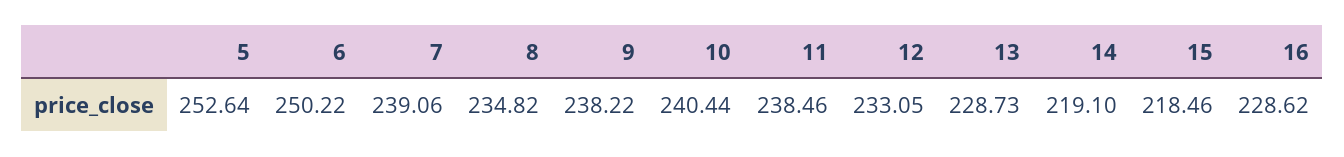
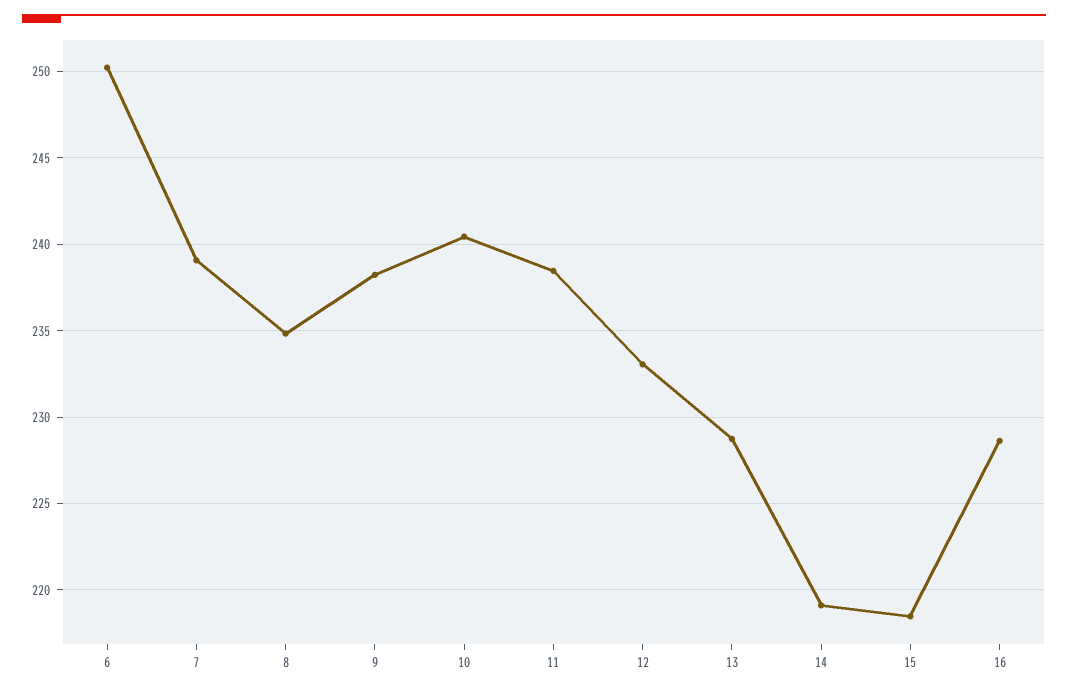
  {
-   "5": 252.64,
    "6": 250.22,
    "7": 239.06,
    "8": 234.82,
    "9": 238.22,
    "10": 240.44,
    "11": 238.46,
    "12": 233.05,
    "13": 228.73,
    "14": 219.1,
    "15": 218.46,
    "16": 228.62
  }

